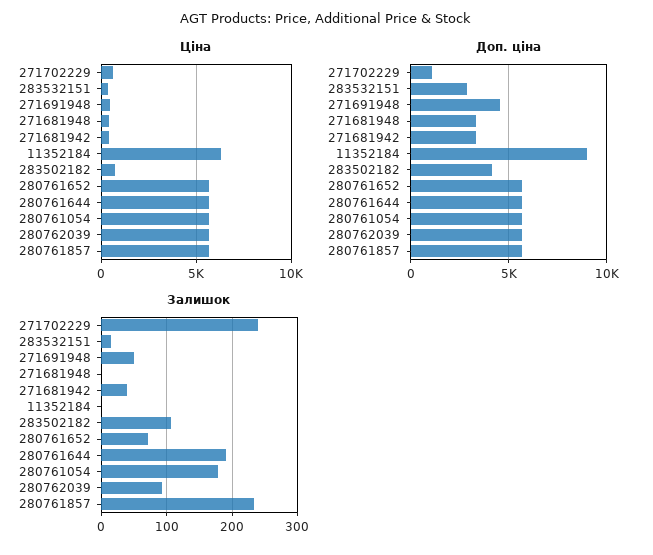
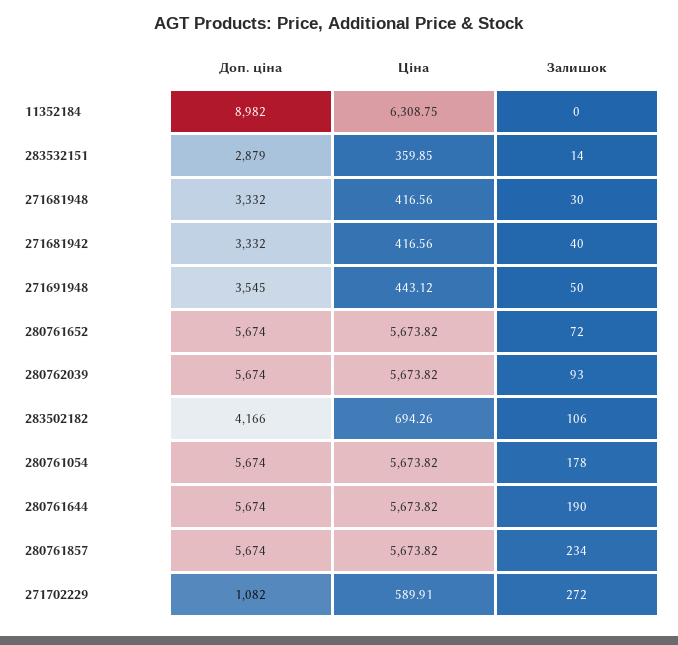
  {
    "Ціна": {
      "271702229": 589.91,
      "283532151": 359.85,
      "271691948": 443.12,
      "271681948": 416.56,
      "271681942": 416.56,
      "11352184": 6308.75,
      "283502182": 694.26,
      "280761652": 5673.82,
      "280761644": 5673.82,
      "280761054": 5673.82,
      "280762039": 5673.82,
      "280761857": 5673.82
    },
    "Доп. ціна": {
      "271702229": 1082,
      "283532151": 2879,
-     "271691948": 4500,
+     "271691948": 3545,
      "271681948": 3332,
      "271681942": 3332,
      "11352184": 8982,
      "283502182": 4166,
      "280761652": 5674,
      "280761644": 5674,
      "280761054": 5674,
      "280762039": 5674,
      "280761857": 5674
    },
    "Залишок": {
-     "271702229": 240,
+     "271702229": 272,
      "283532151": 14,
      "271691948": 50,
-     "271681948": 0,
+     "271681948": 30,
      "271681942": 40,
      "11352184": 0,
      "283502182": 106,
      "280761652": 72,
      "280761644": 190,
      "280761054": 178,
      "280762039": 93,
      "280761857": 234
    }
  }

